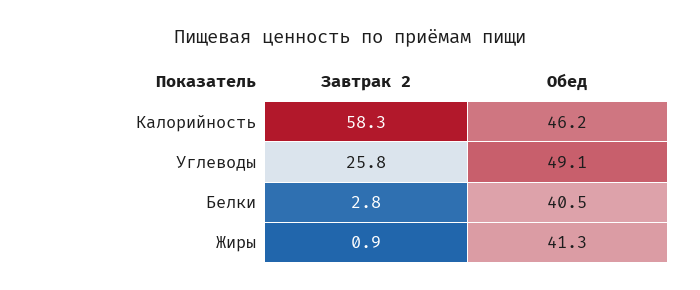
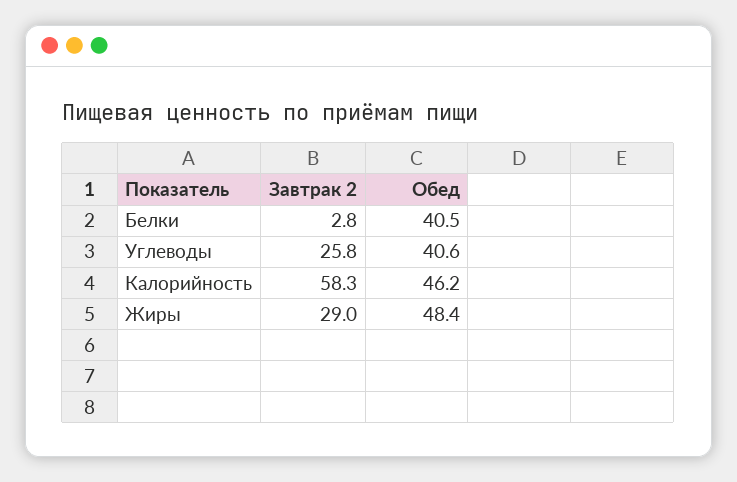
  {
    "Завтрак 2": {
      "Калорийность": 58.3,
      "Углеводы": 25.8,
      "Белки": 2.8,
-     "Жиры": 0.9
+     "Жиры": 29
    },
    "Обед": {
      "Калорийность": 46.2,
-     "Углеводы": 49.1,
+     "Углеводы": 40.6,
      "Белки": 40.5,
-     "Жиры": 41.3
+     "Жиры": 48.4
    }
  }

